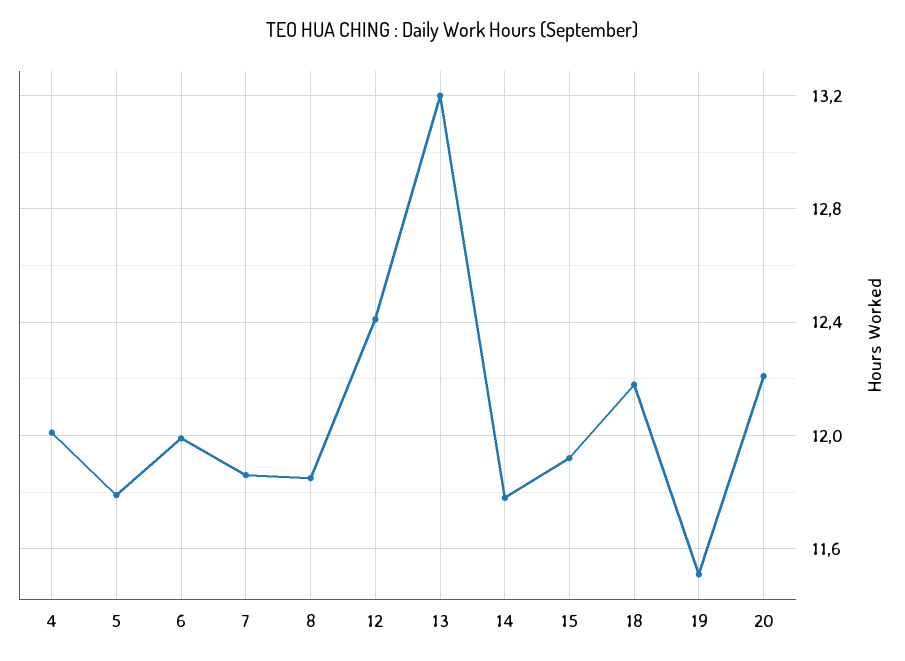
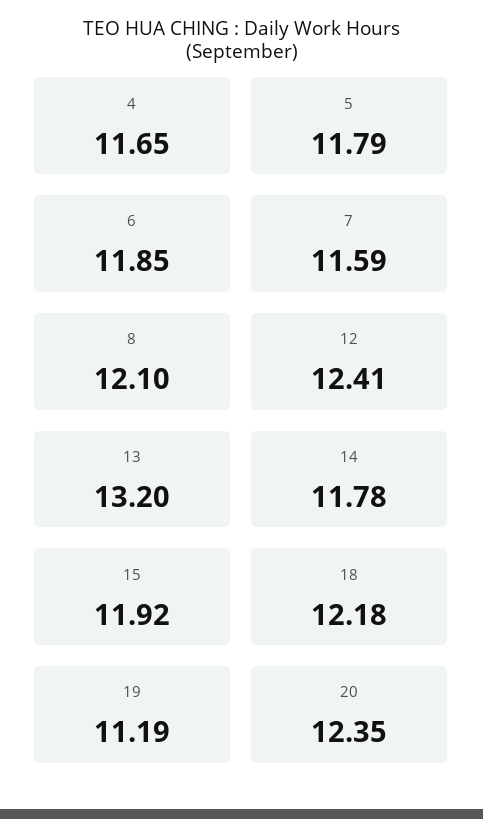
  {
-   "4": 12,
+   "4": 11.65,
    "5": 11.79,
-   "6": 12,
+   "6": 11.85,
-   "7": 11.85,
+   "7": 11.59,
-   "8": 11.85,
+   "8": 12.1,
    "12": 12.41,
    "13": 13.2,
    "14": 11.78,
    "15": 11.92,
    "18": 12.18,
-   "19": 11.5,
+   "19": 11.19,
-   "20": 12.2
+   "20": 12.35
  }

